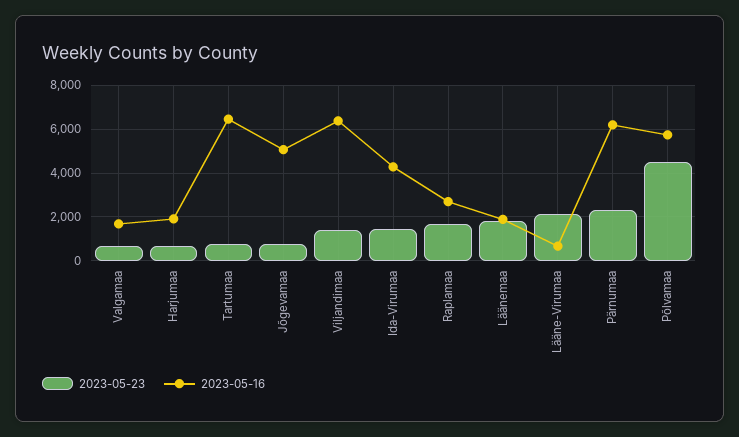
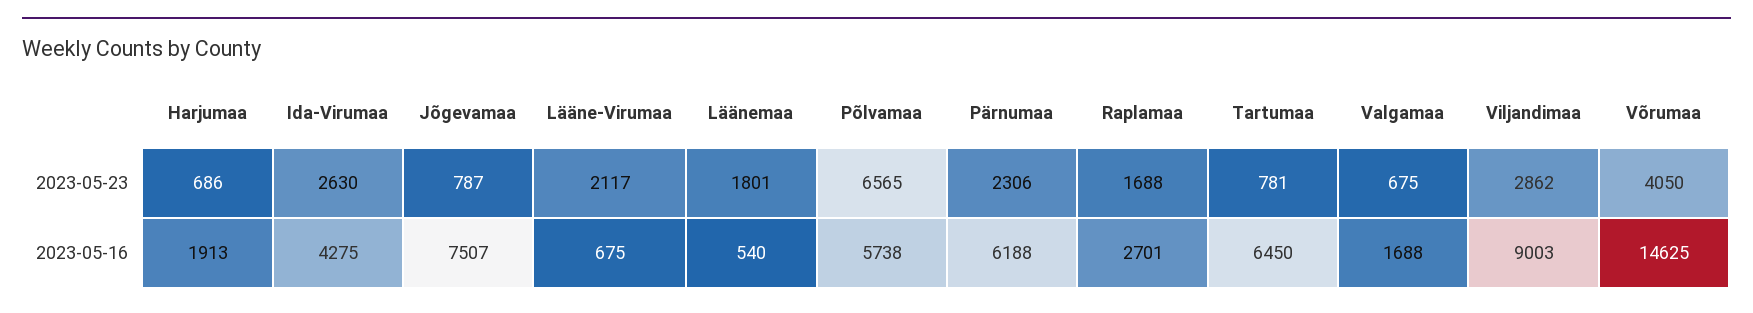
  {
    "2023-05-23": {
      "Valgamaa": 675,
      "Harjumaa": 686,
      "Tartumaa": 781,
      "Jõgevamaa": 787,
-     "Viljandimaa": 1500,
+     "Viljandimaa": 2862,
-     "Ida-Virumaa": 1500,
+     "Ida-Virumaa": 2630,
      "Raplamaa": 1688,
      "Läänemaa": 1801,
      "Lääne-Virumaa": 2117,
      "Pärnumaa": 2306,
-     "Põlvamaa": 4500
+     "Põlvamaa": 6565,
+     "Võrumaa": 4050
    },
    "2023-05-16": {
      "Valgamaa": 1688,
      "Harjumaa": 1913,
      "Tartumaa": 6450,
-     "Jõgevamaa": 5000,
+     "Jõgevamaa": 7507,
-     "Viljandimaa": 6500,
+     "Viljandimaa": 9003,
      "Ida-Virumaa": 4275,
      "Raplamaa": 2701,
-     "Läänemaa": 2000,
+     "Läänemaa": 540,
      "Lääne-Virumaa": 675,
      "Pärnumaa": 6188,
-     "Põlvamaa": 5738
+     "Põlvamaa": 5738,
+     "Võrumaa": 14625
    }
  }

